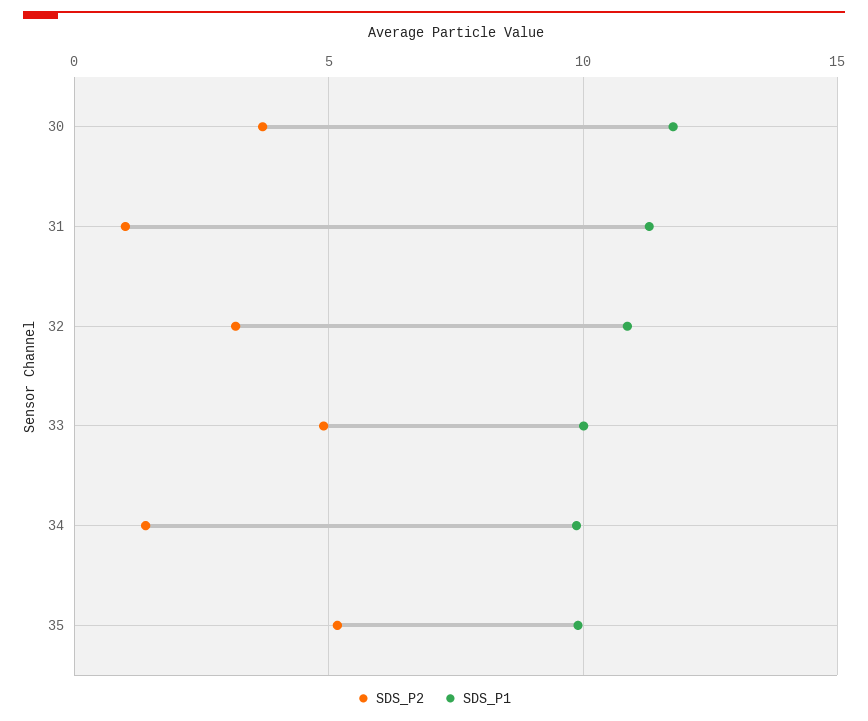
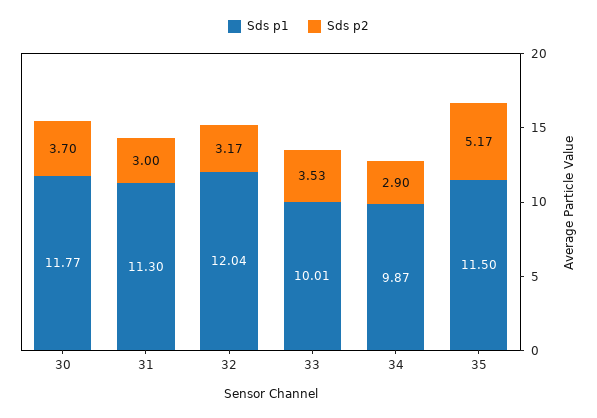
  {
    "SDS_P2": {
      "30": 3.7,
-     "31": 1,
+     "31": 3,
      "32": 3.17,
-     "33": 5,
+     "33": 3.53,
-     "34": 1.5,
+     "34": 2.9,
      "35": 5.17
    },
    "SDS_P1": {
      "30": 11.77,
      "31": 11.3,
-     "32": 11,
+     "32": 12.04,
      "33": 10.01,
      "34": 9.87,
-     "35": 10
+     "35": 11.5
    }
  }

